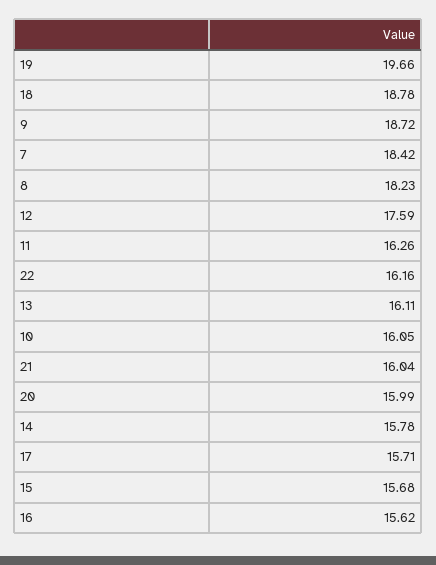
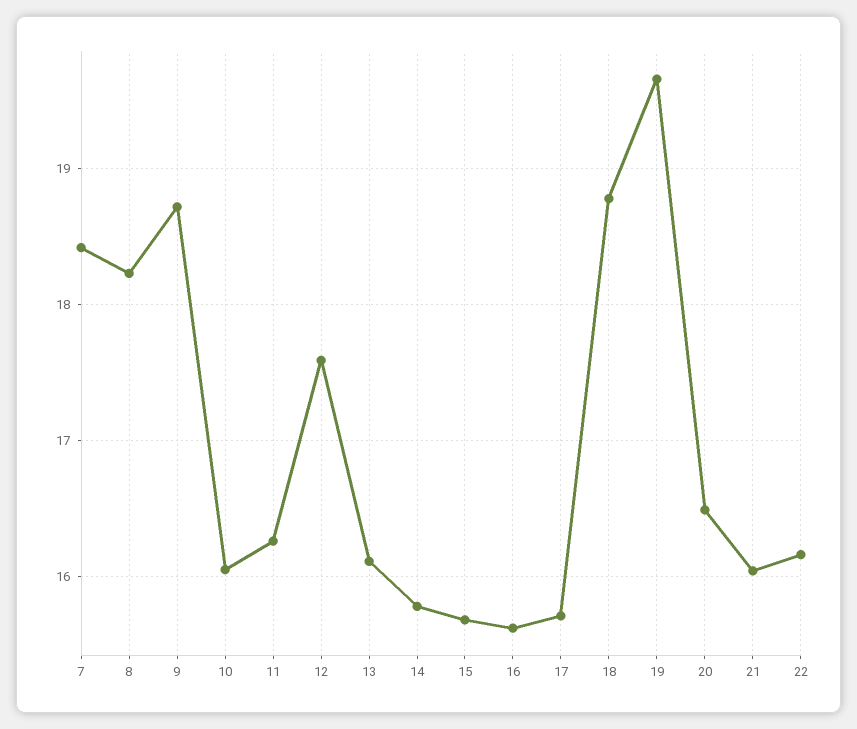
  {
    "19": 19.66,
    "18": 18.78,
    "9": 18.72,
    "7": 18.42,
    "8": 18.23,
    "12": 17.59,
    "11": 16.26,
    "22": 16.16,
    "13": 16.11,
    "10": 16.05,
    "21": 16.04,
-   "20": 15.99,
+   "20": 16.5,
    "14": 15.78,
    "17": 15.71,
    "15": 15.68,
    "16": 15.62
  }

